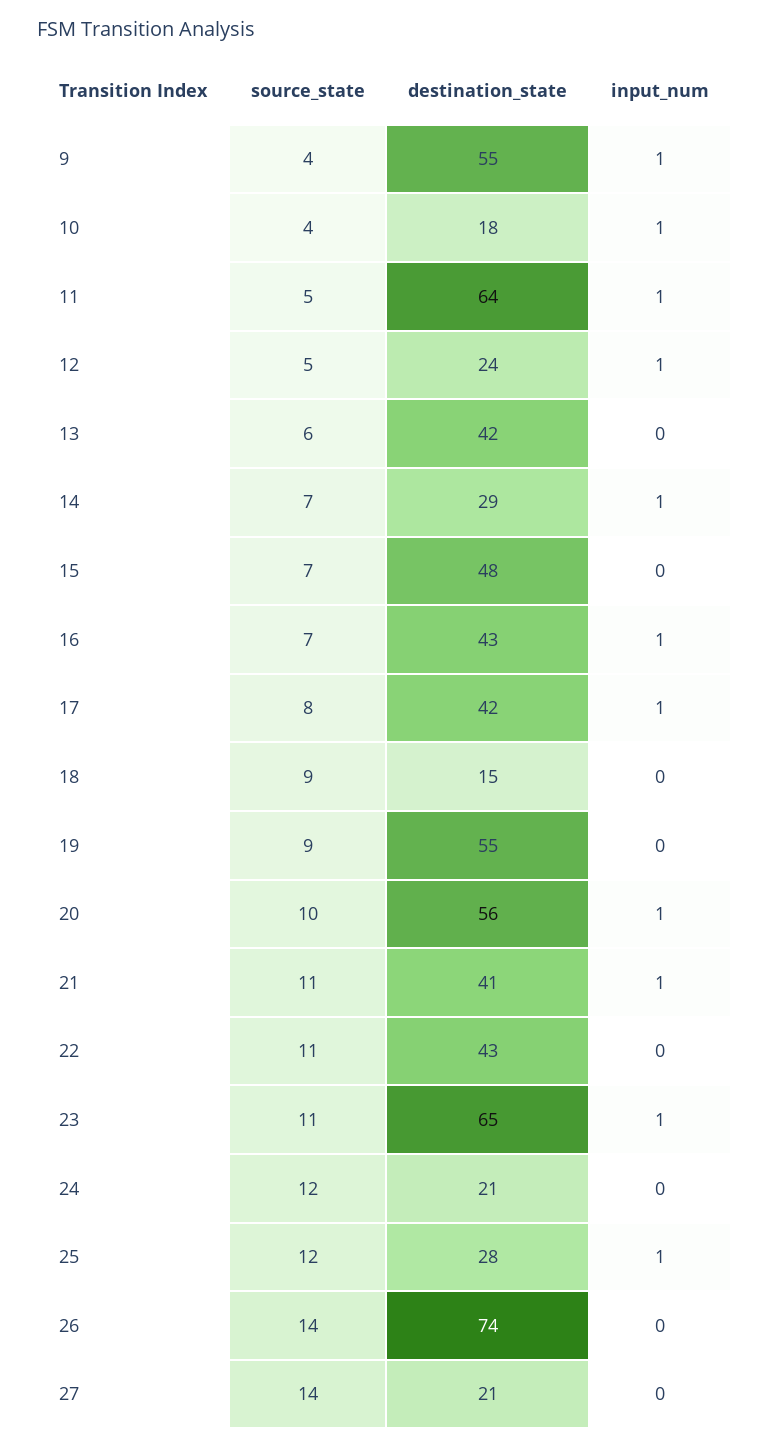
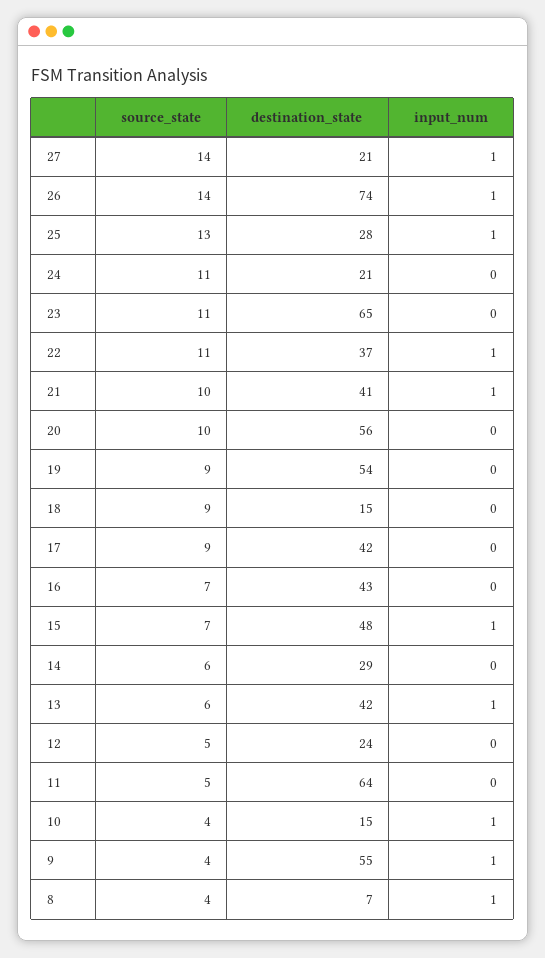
  {
    "source_state": {
      "9": 4,
      "10": 4,
      "11": 5,
      "12": 5,
      "13": 6,
-     "14": 7,
+     "14": 6,
      "15": 7,
      "16": 7,
-     "17": 8,
+     "17": 9,
      "18": 9,
      "19": 9,
      "20": 10,
-     "21": 11,
+     "21": 10,
      "22": 11,
      "23": 11,
-     "24": 12,
+     "24": 11,
-     "25": 12,
+     "25": 13,
      "26": 14,
-     "27": 14
+     "27": 14,
+     "8": 4
    },
    "destination_state": {
      "9": 55,
-     "10": 18,
+     "10": 15,
      "11": 64,
      "12": 24,
      "13": 42,
      "14": 29,
      "15": 48,
      "16": 43,
      "17": 42,
      "18": 15,
-     "19": 55,
+     "19": 54,
      "20": 56,
      "21": 41,
-     "22": 43,
+     "22": 37,
      "23": 65,
      "24": 21,
      "25": 28,
      "26": 74,
-     "27": 21
+     "27": 21,
+     "8": 7
    },
    "input_num": {
      "9": 1,
      "10": 1,
-     "11": 1,
+     "11": 0,
-     "12": 1,
+     "12": 0,
-     "13": 0,
+     "13": 1,
-     "14": 1,
+     "14": 0,
-     "15": 0,
+     "15": 1,
-     "16": 1,
+     "16": 0,
-     "17": 1,
+     "17": 0,
      "18": 0,
      "19": 0,
-     "20": 1,
+     "20": 0,
      "21": 1,
-     "22": 0,
+     "22": 1,
-     "23": 1,
+     "23": 0,
      "24": 0,
      "25": 1,
-     "26": 0,
+     "26": 1,
-     "27": 0
+     "27": 1,
+     "8": 1
    }
  }

